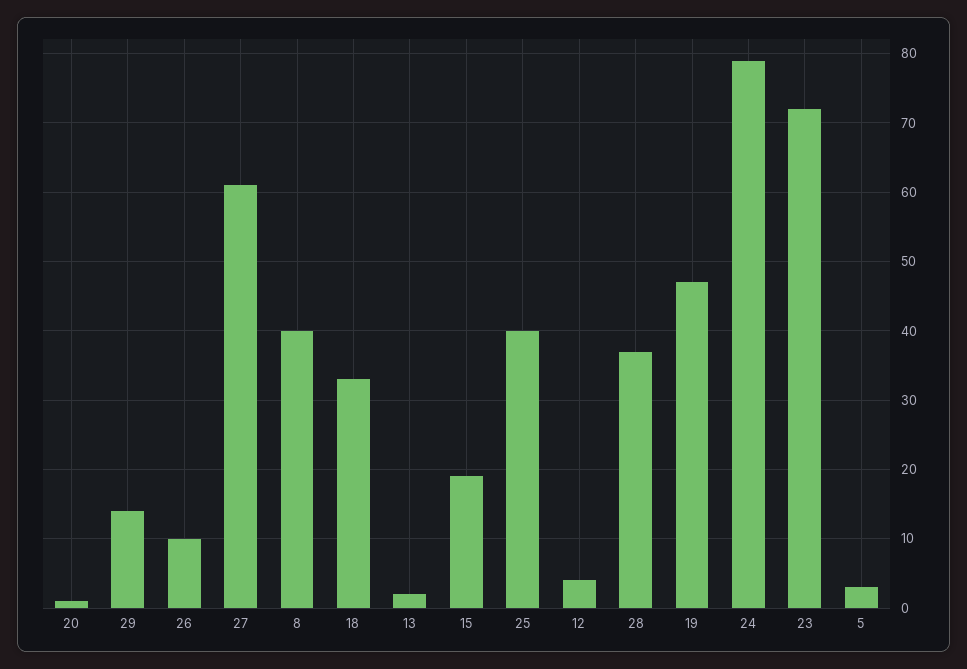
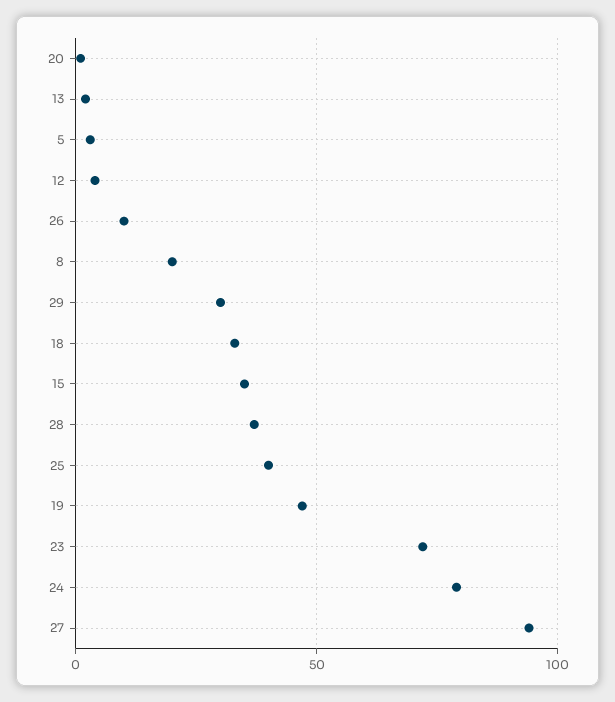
  {
    "20": 1,
-   "29": 14,
+   "29": 30,
    "26": 10,
-   "27": 61,
+   "27": 95,
-   "8": 40,
+   "8": 20,
    "18": 33,
    "13": 2,
-   "15": 19,
+   "15": 35,
    "25": 40,
    "12": 4,
    "28": 37,
    "19": 47,
    "24": 79,
    "23": 72,
    "5": 3
  }

